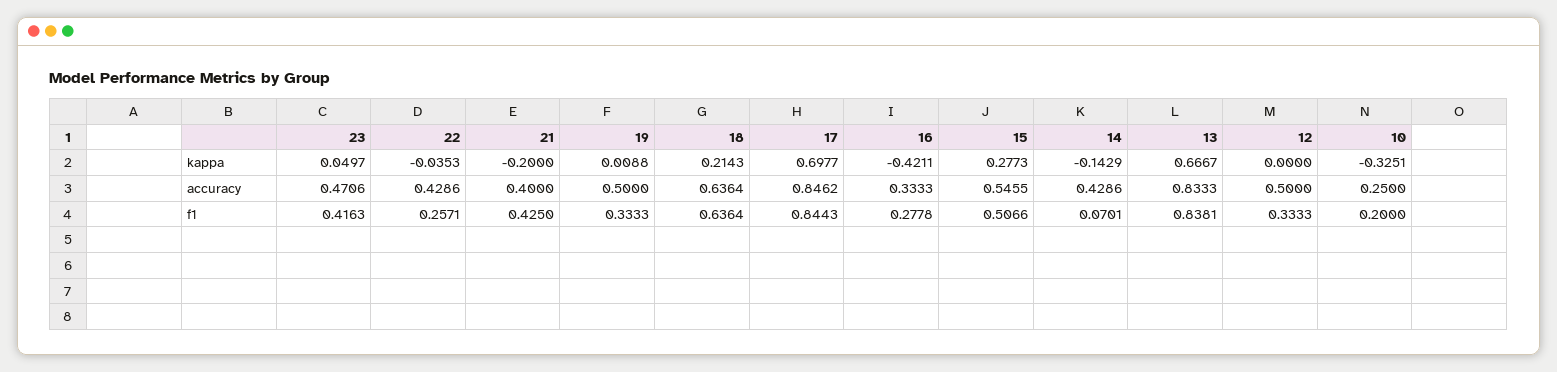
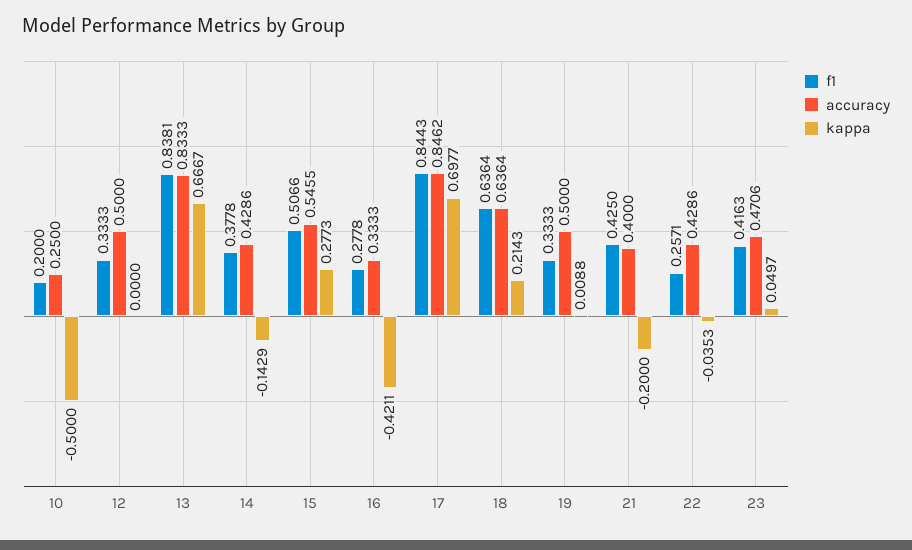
  {
    "kappa": {
      "23": 0.0497,
      "22": -0.0353,
      "21": -0.2,
      "19": 0.0088,
      "18": 0.2143,
      "17": 0.6977,
      "16": -0.4211,
      "15": 0.2773,
      "14": -0.1429,
      "13": 0.6667,
      "12": 0,
-     "10": -0.3251
+     "10": -0.5
    },
    "accuracy": {
      "23": 0.4706,
      "22": 0.4286,
      "21": 0.4,
      "19": 0.5,
      "18": 0.6364,
      "17": 0.8462,
      "16": 0.3333,
      "15": 0.5455,
      "14": 0.4286,
      "13": 0.8333,
      "12": 0.5,
      "10": 0.25
    },
    "f1": {
      "23": 0.4163,
      "22": 0.2571,
      "21": 0.425,
      "19": 0.3333,
      "18": 0.6364,
      "17": 0.8443,
      "16": 0.2778,
      "15": 0.5066,
-     "14": 0.0701,
+     "14": 0.3778,
      "13": 0.8381,
      "12": 0.3333,
      "10": 0.2
    }
  }

